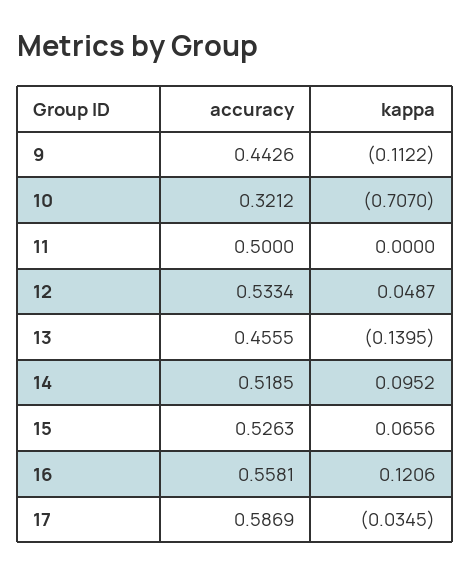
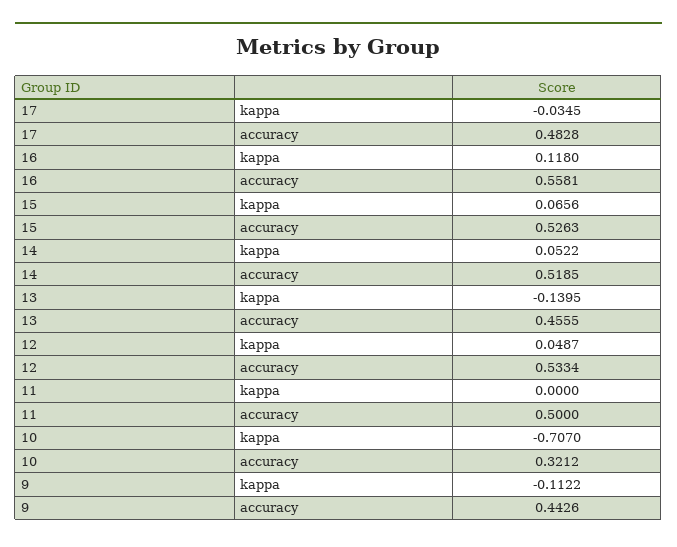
  {
    "accuracy": {
      "9": 0.4426,
      "10": 0.3212,
      "11": 0.5,
      "12": 0.5334,
      "13": 0.4555,
      "14": 0.5185,
      "15": 0.5263,
      "16": 0.5581,
-     "17": 0.5869
+     "17": 0.4828
    },
    "kappa": {
      "9": -0.1122,
      "10": -0.707,
      "11": 0,
      "12": 0.0487,
      "13": -0.1395,
-     "14": 0.0952,
+     "14": 0.0522,
      "15": 0.0656,
-     "16": 0.1206,
+     "16": 0.118,
      "17": -0.0345
    }
  }

